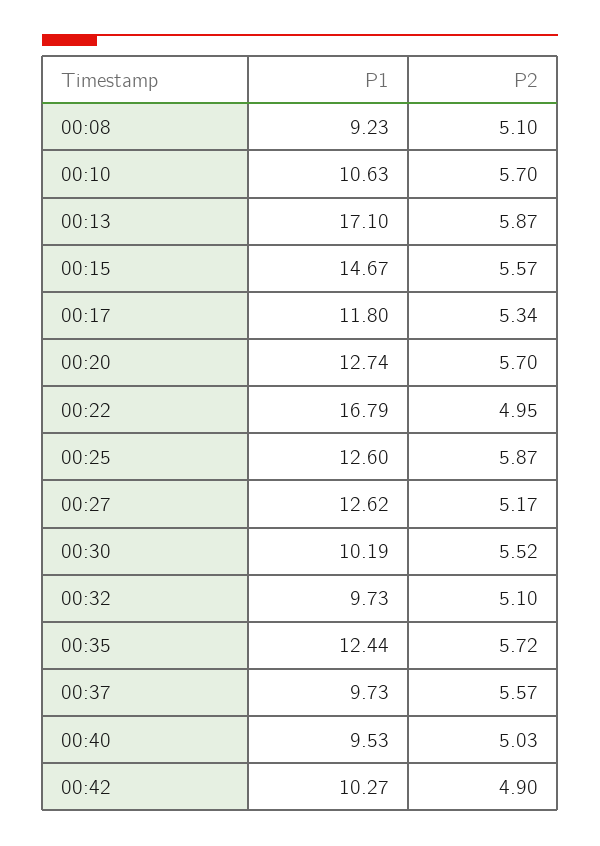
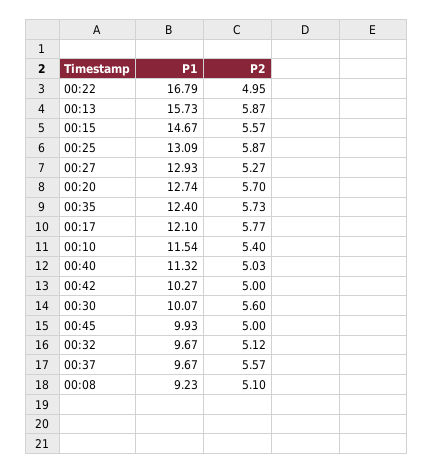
  {
    "P1": {
      "00:08": 9.23,
-     "00:10": 10.63,
+     "00:10": 11.54,
-     "00:13": 17.1,
+     "00:13": 15.73,
      "00:15": 14.67,
-     "00:17": 11.8,
+     "00:17": 12.1,
      "00:20": 12.74,
      "00:22": 16.79,
-     "00:25": 12.6,
+     "00:25": 13.09,
-     "00:27": 12.62,
+     "00:27": 12.93,
-     "00:30": 10.19,
+     "00:30": 10.07,
-     "00:32": 9.73,
+     "00:32": 9.67,
-     "00:35": 12.44,
+     "00:35": 12.4,
-     "00:37": 9.73,
+     "00:37": 9.67,
-     "00:40": 9.53,
+     "00:40": 11.32,
-     "00:42": 10.27
+     "00:42": 10.27,
+     "00:45": 9.93
    },
    "P2": {
      "00:08": 5.1,
-     "00:10": 5.7,
+     "00:10": 5.4,
      "00:13": 5.87,
      "00:15": 5.57,
-     "00:17": 5.34,
+     "00:17": 5.77,
      "00:20": 5.7,
      "00:22": 4.95,
      "00:25": 5.87,
-     "00:27": 5.17,
+     "00:27": 5.27,
-     "00:30": 5.52,
+     "00:30": 5.6,
-     "00:32": 5.1,
+     "00:32": 5.12,
-     "00:35": 5.72,
+     "00:35": 5.73,
      "00:37": 5.57,
      "00:40": 5.03,
-     "00:42": 4.9
+     "00:42": 5,
+     "00:45": 5
    }
  }

